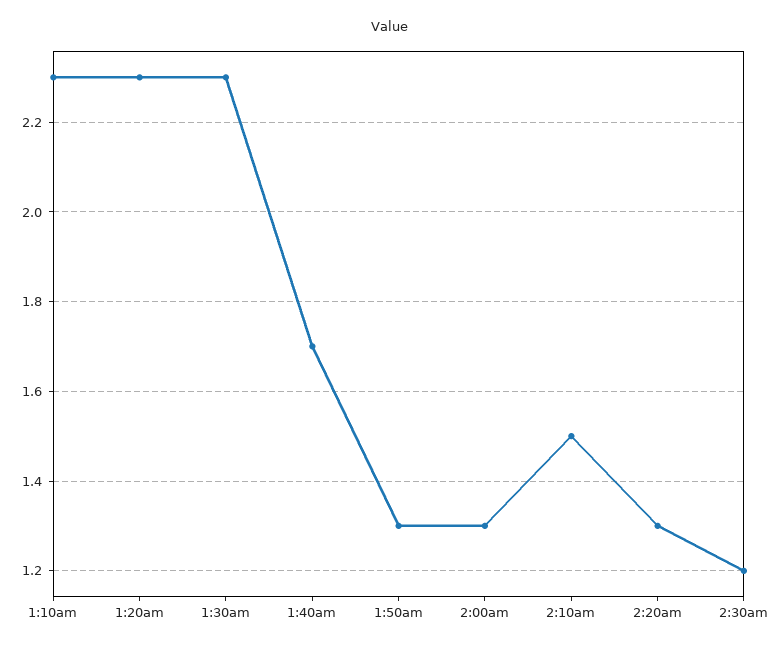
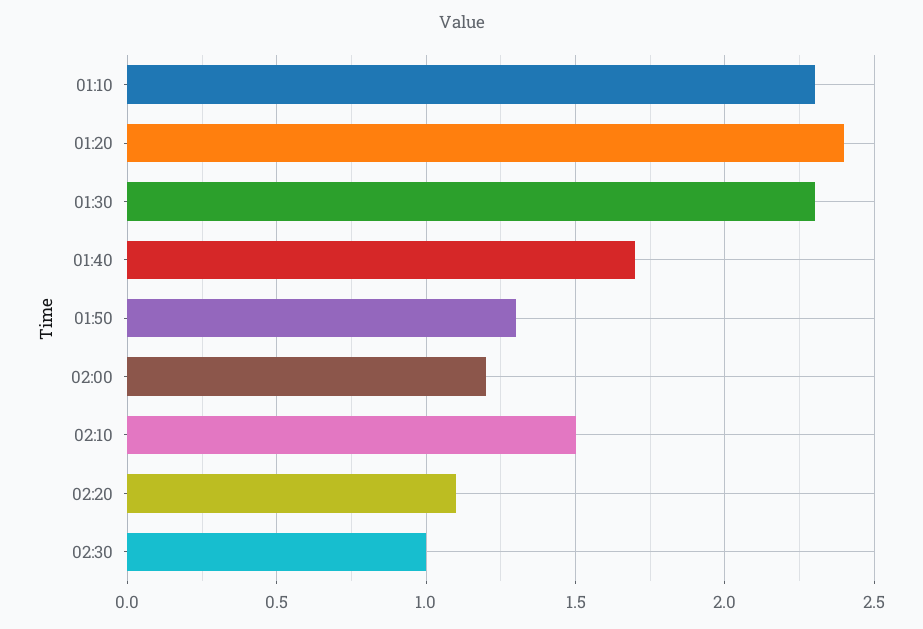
  {
    "1:10am": 2.3,
-   "1:20am": 2.3,
+   "1:20am": 2.4,
    "1:30am": 2.3,
    "1:40am": 1.7,
    "1:50am": 1.3,
-   "2:00am": 1.3,
+   "2:00am": 1.2,
    "2:10am": 1.5,
-   "2:20am": 1.3,
+   "2:20am": 1.1,
-   "2:30am": 1.2
+   "2:30am": 1
  }

